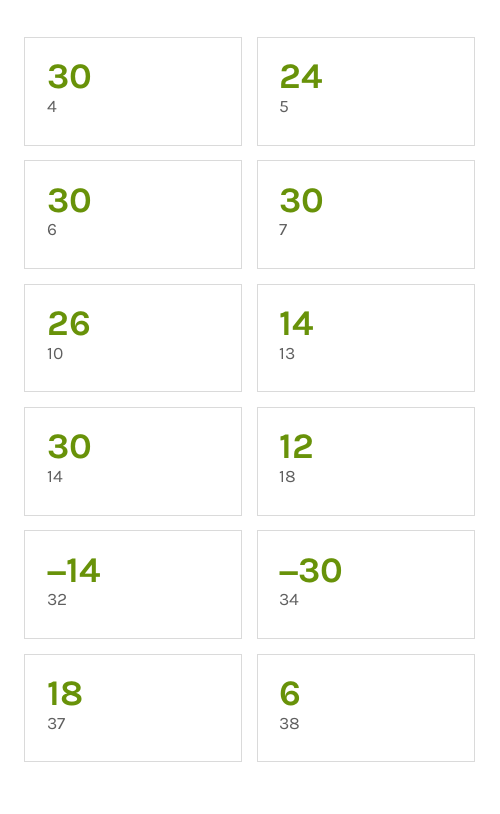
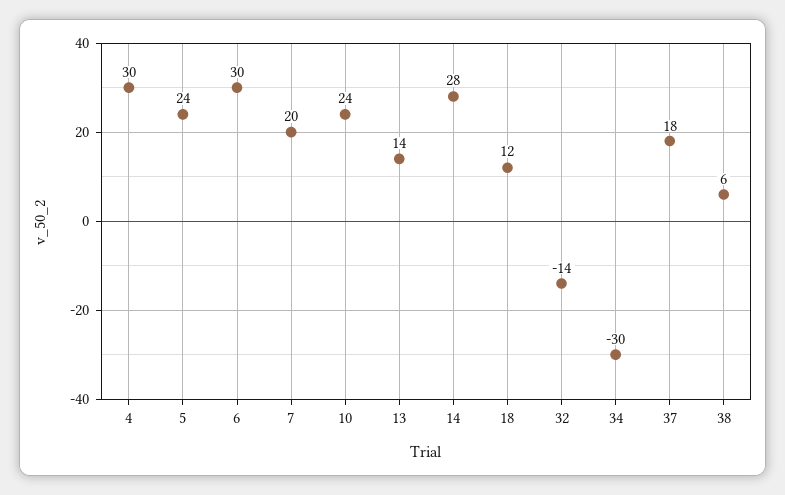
  {
    "4": 30,
    "5": 24,
    "6": 30,
-   "7": 30,
+   "7": 20,
-   "10": 26,
+   "10": 24,
    "13": 14,
-   "14": 30,
+   "14": 28,
    "18": 12,
    "32": -14,
    "34": -30,
    "37": 18,
    "38": 6
  }

